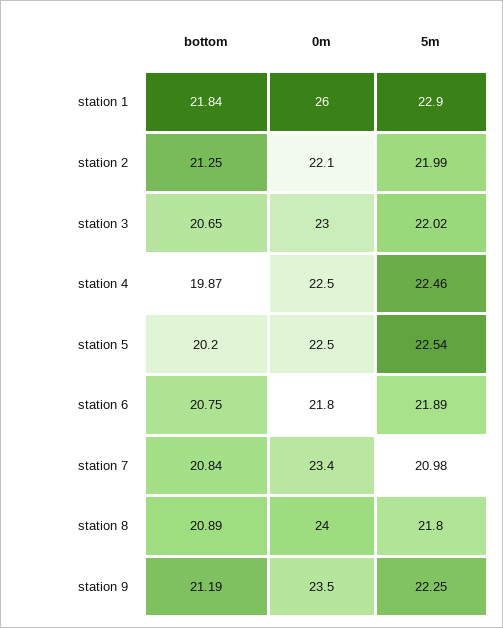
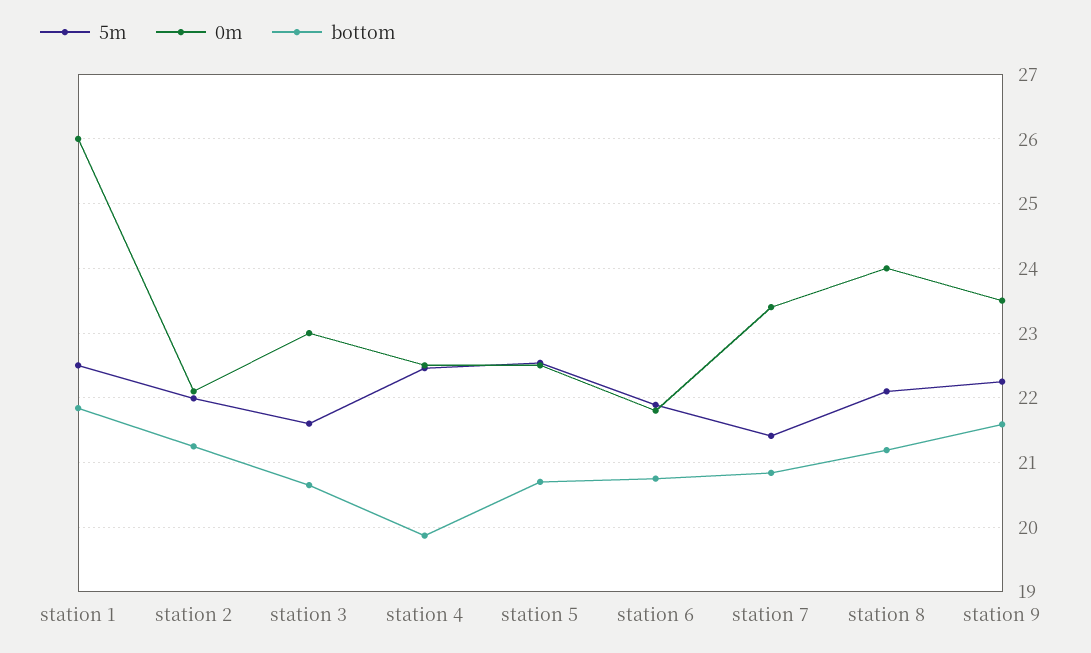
  {
    "bottom": {
      "station 1": 21.84,
      "station 2": 21.25,
      "station 3": 20.65,
      "station 4": 19.87,
-     "station 5": 20.2,
+     "station 5": 20.7,
      "station 6": 20.75,
      "station 7": 20.84,
-     "station 8": 20.89,
+     "station 8": 21.2,
-     "station 9": 21.19
+     "station 9": 21.6
    },
    "0m": {
      "station 1": 26,
      "station 2": 22.1,
      "station 3": 23,
      "station 4": 22.5,
      "station 5": 22.5,
      "station 6": 21.8,
      "station 7": 23.4,
      "station 8": 24,
      "station 9": 23.5
    },
    "5m": {
-     "station 1": 22.9,
+     "station 1": 22.5,
      "station 2": 21.99,
-     "station 3": 22.02,
+     "station 3": 21.6,
      "station 4": 22.46,
      "station 5": 22.54,
      "station 6": 21.89,
-     "station 7": 20.98,
+     "station 7": 21.4,
-     "station 8": 21.8,
+     "station 8": 22.1,
      "station 9": 22.25
    }
  }

